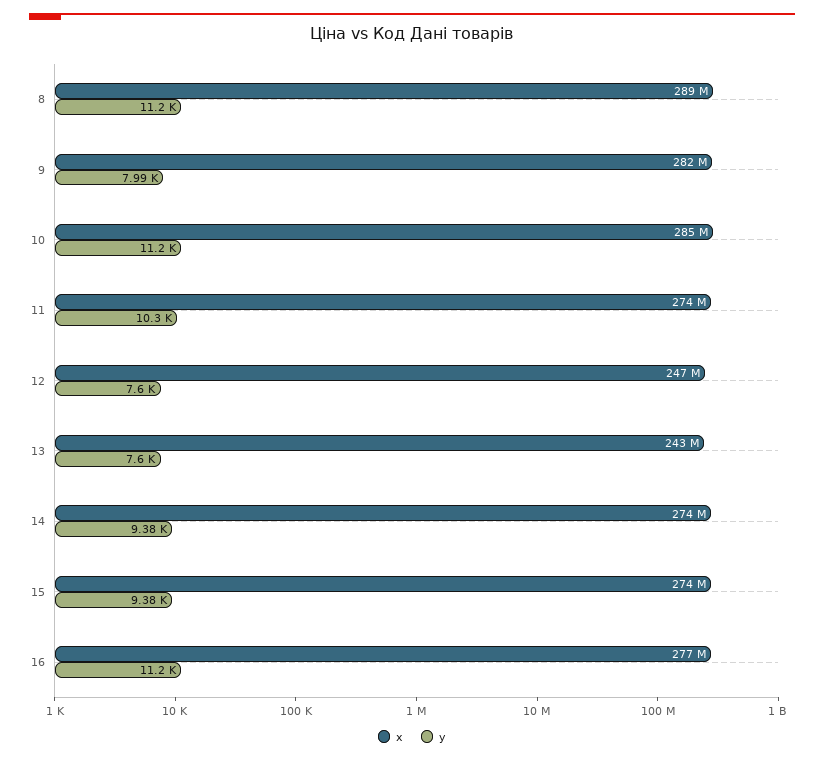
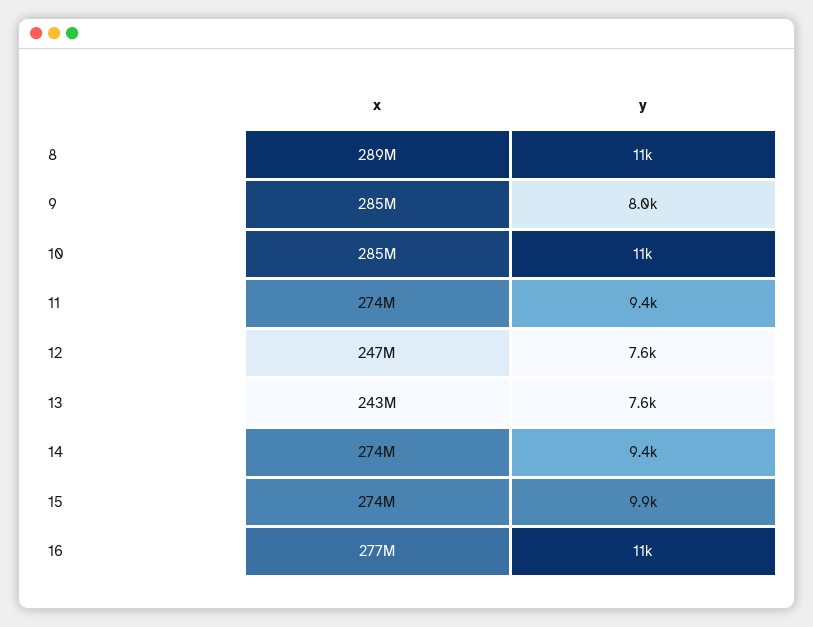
  {
    "x": {
      "8": 289000000,
-     "9": 282000000,
+     "9": 285000000,
      "10": 285000000,
      "11": 274000000,
      "12": 247000000,
      "13": 243000000,
      "14": 274000000,
      "15": 274000000,
      "16": 277000000
    },
    "y": {
      "8": 11200,
      "9": 7990,
      "10": 11200,
-     "11": 10300,
+     "11": 9400,
      "12": 7600,
      "13": 7600,
      "14": 9380,
-     "15": 9380,
+     "15": 9900,
      "16": 11200
    }
  }

